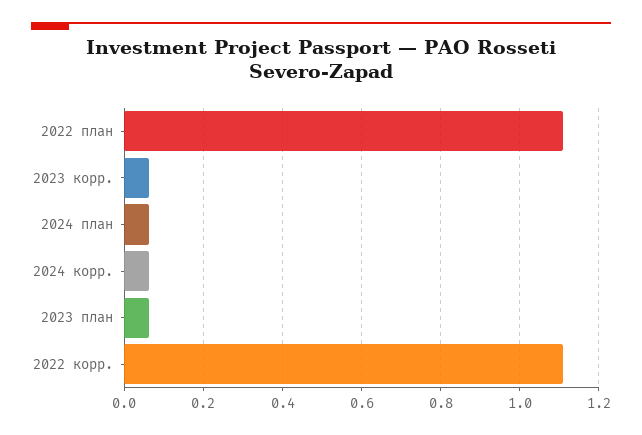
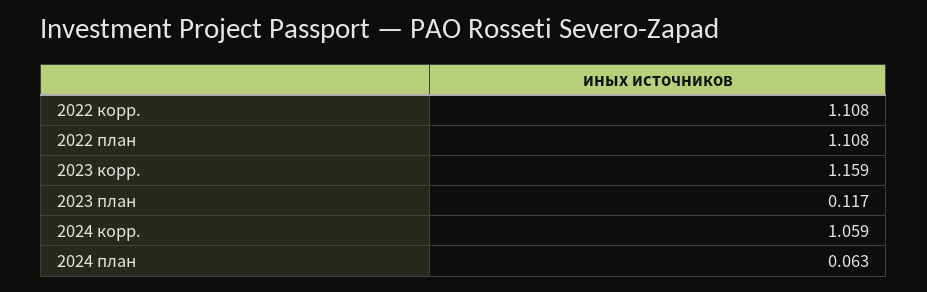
  {
    "2022 план": 1.108,
-   "2023 корр.": 0.06,
+   "2023 корр.": 1.159,
    "2024 план": 0.063,
-   "2024 корр.": 0.06,
+   "2024 корр.": 1.059,
-   "2023 план": 0.06,
+   "2023 план": 0.117,
    "2022 корр.": 1.108
  }

